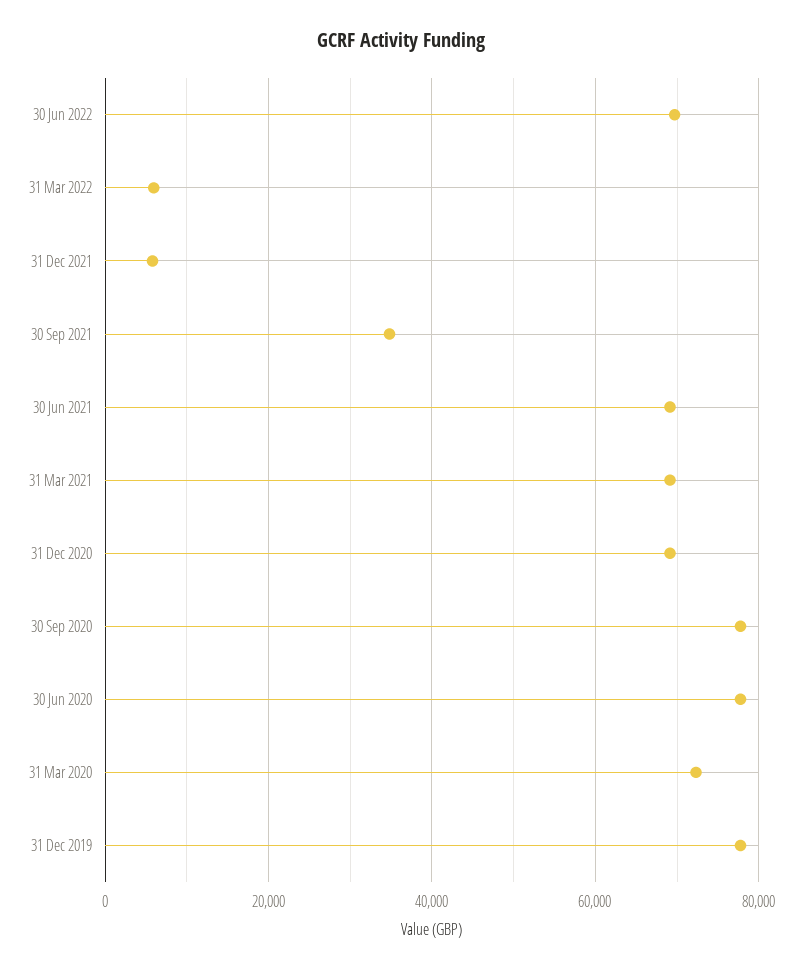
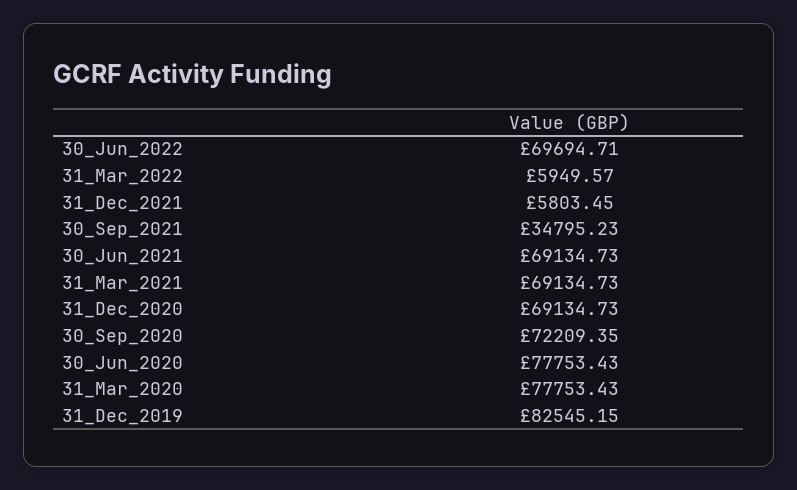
  {
    "30 Jun 2022": 69694.71,
    "31 Mar 2022": 5949.57,
    "31 Dec 2021": 5803.45,
    "30 Sep 2021": 34795.23,
    "30 Jun 2021": 69134.73,
    "31 Mar 2021": 69134.73,
    "31 Dec 2020": 69134.73,
-   "30 Sep 2020": 78000,
+   "30 Sep 2020": 72209.35,
    "30 Jun 2020": 77753.43,
-   "31 Mar 2020": 72000,
+   "31 Mar 2020": 77753.43,
-   "31 Dec 2019": 78000
+   "31 Dec 2019": 82545.15
  }

